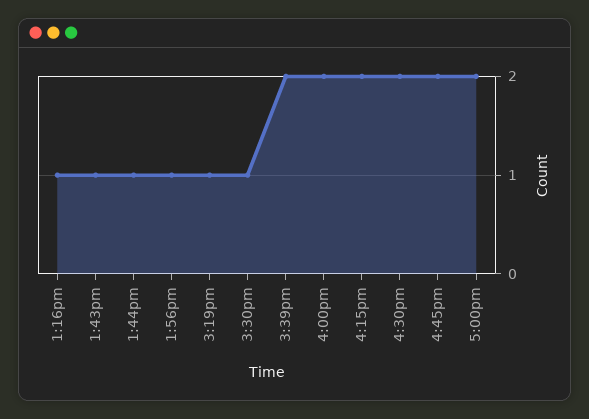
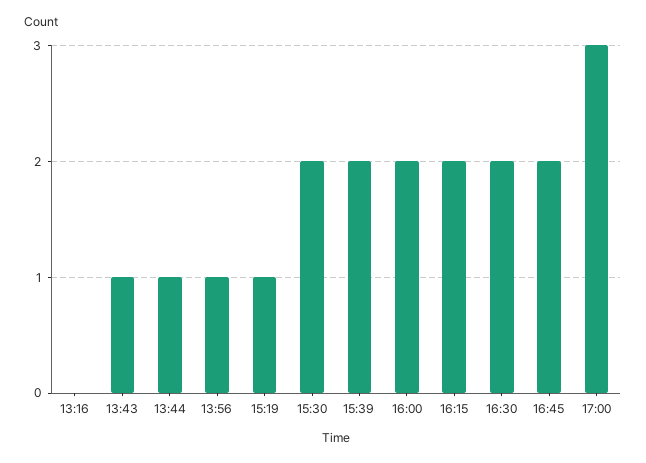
  {
-   "1:16pm": 1,
+   "1:16pm": 0,
    "1:43pm": 1,
    "1:44pm": 1,
    "1:56pm": 1,
    "3:19pm": 1,
-   "3:30pm": 1,
+   "3:30pm": 2,
    "3:39pm": 2,
    "4:00pm": 2,
    "4:15pm": 2,
    "4:30pm": 2,
    "4:45pm": 2,
-   "5:00pm": 2
+   "5:00pm": 3
  }

